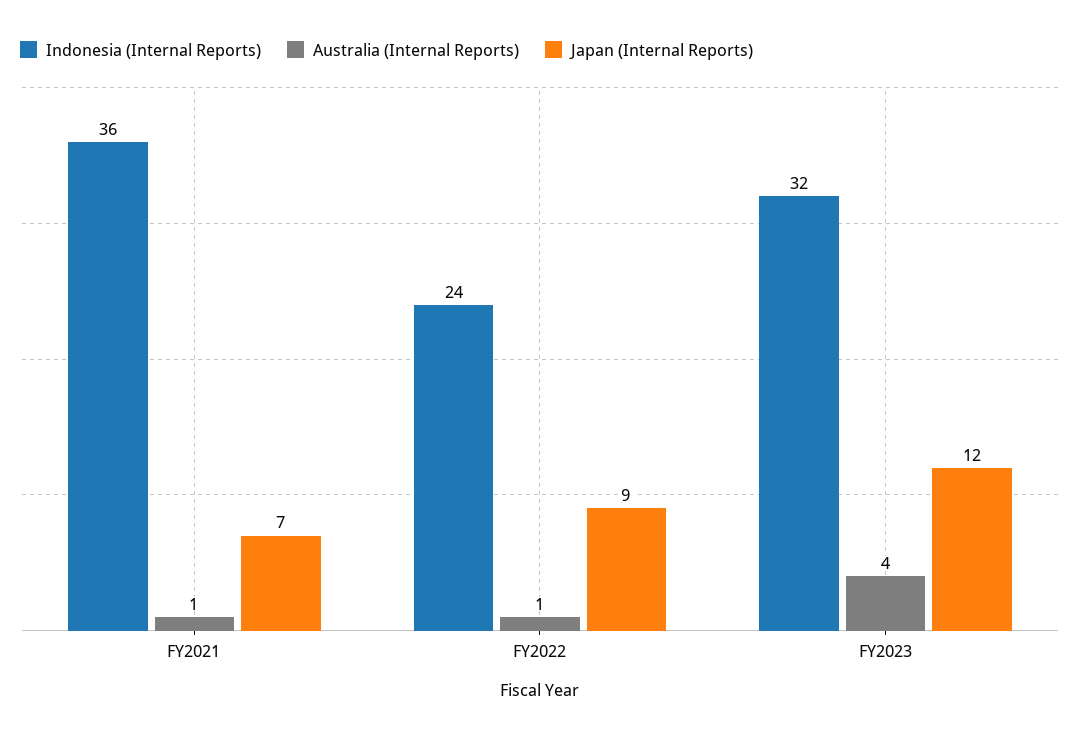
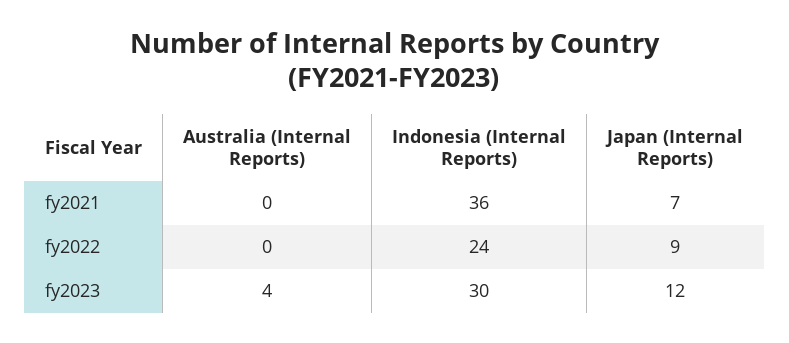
  {
    "Indonesia (Internal Reports)": {
      "FY2021": 36,
      "FY2022": 24,
-     "FY2023": 32
+     "FY2023": 30
    },
    "Australia (Internal Reports)": {
-     "FY2021": 1,
+     "FY2021": 0,
-     "FY2022": 1,
+     "FY2022": 0,
      "FY2023": 4
    },
    "Japan (Internal Reports)": {
      "FY2021": 7,
      "FY2022": 9,
      "FY2023": 12
    }
  }

